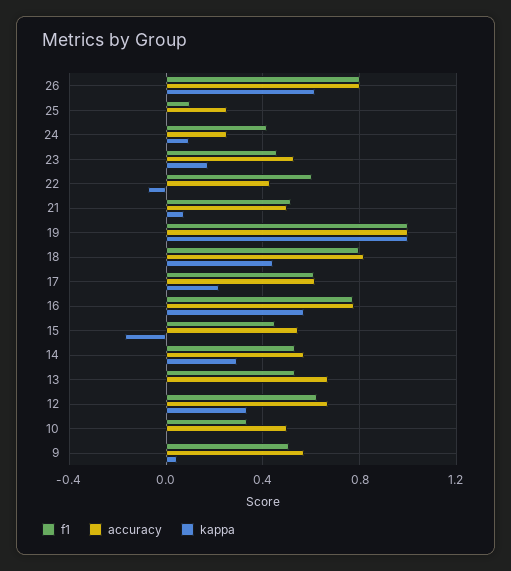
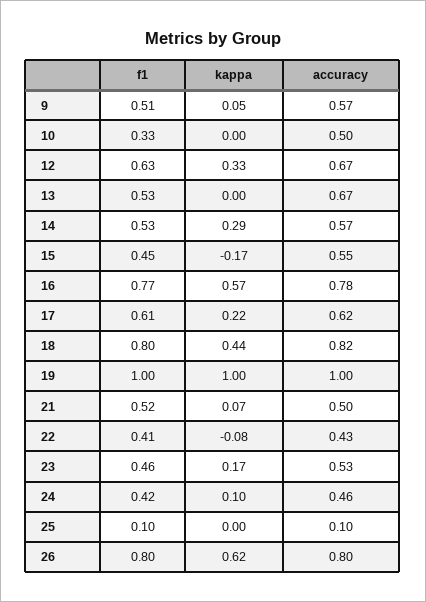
  {
    "f1": {
      "26": 0.8,
      "25": 0.1,
      "24": 0.42,
      "23": 0.46,
-     "22": 0.6,
+     "22": 0.41,
      "21": 0.52,
      "19": 1,
      "18": 0.8,
      "17": 0.61,
      "16": 0.77,
      "15": 0.45,
      "14": 0.53,
      "13": 0.53,
      "12": 0.63,
      "10": 0.33,
      "9": 0.51
    },
    "accuracy": {
      "26": 0.8,
-     "25": 0.25,
+     "25": 0.1,
-     "24": 0.25,
+     "24": 0.46,
      "23": 0.53,
      "22": 0.43,
      "21": 0.5,
      "19": 1,
      "18": 0.82,
      "17": 0.62,
      "16": 0.78,
      "15": 0.55,
      "14": 0.57,
      "13": 0.67,
      "12": 0.67,
      "10": 0.5,
      "9": 0.57
    },
    "kappa": {
      "26": 0.62,
      "25": 0,
      "24": 0.1,
      "23": 0.17,
      "22": -0.08,
      "21": 0.07,
      "19": 1,
      "18": 0.44,
      "17": 0.22,
      "16": 0.57,
      "15": -0.17,
      "14": 0.29,
      "13": 0,
      "12": 0.33,
      "10": 0,
      "9": 0.05
    }
  }

